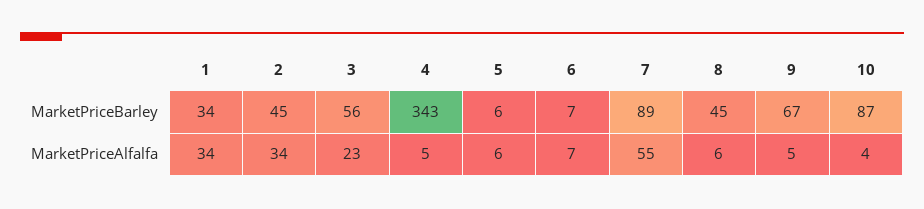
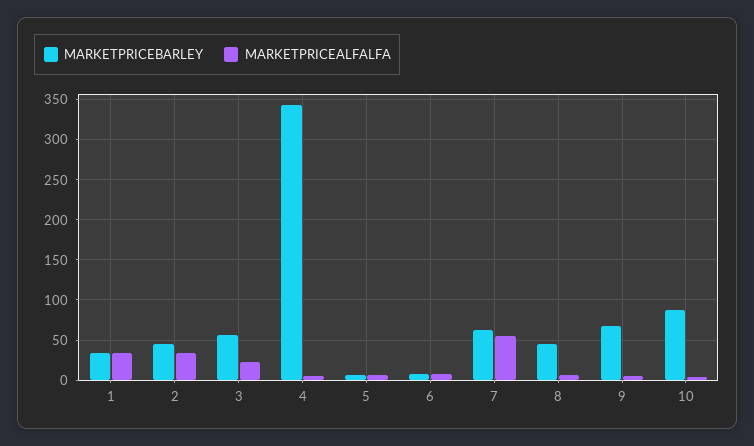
  {
    "MarketPriceBarley": {
      "1": 34,
      "2": 45,
      "3": 56,
      "4": 343,
      "5": 6,
      "6": 7,
-     "7": 89,
+     "7": 60,
      "8": 45,
      "9": 67,
      "10": 87
    },
    "MarketPriceAlfalfa": {
      "1": 34,
      "2": 34,
      "3": 23,
      "4": 5,
      "5": 6,
      "6": 7,
      "7": 55,
      "8": 6,
      "9": 5,
      "10": 4
    }
  }

